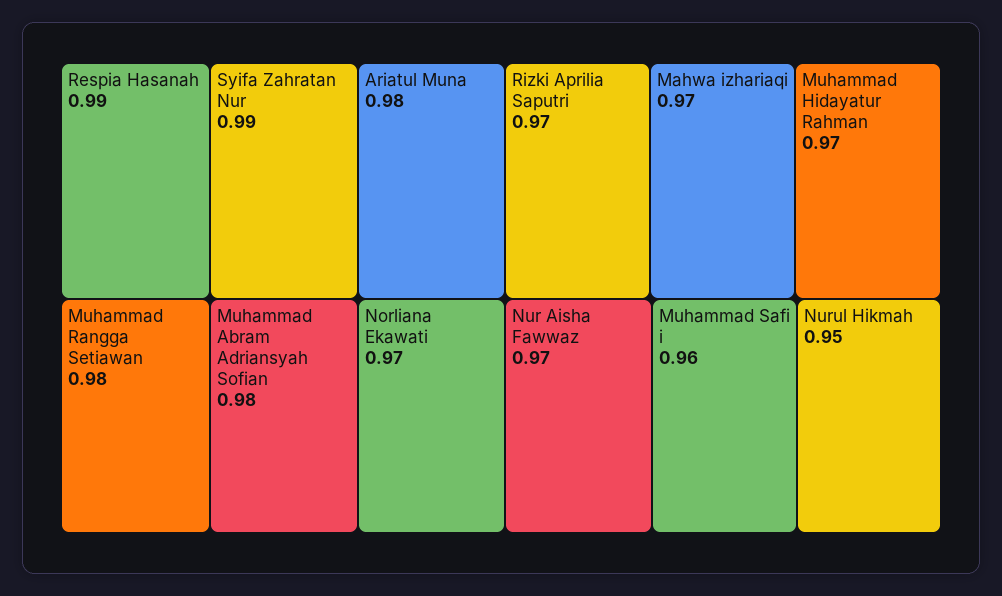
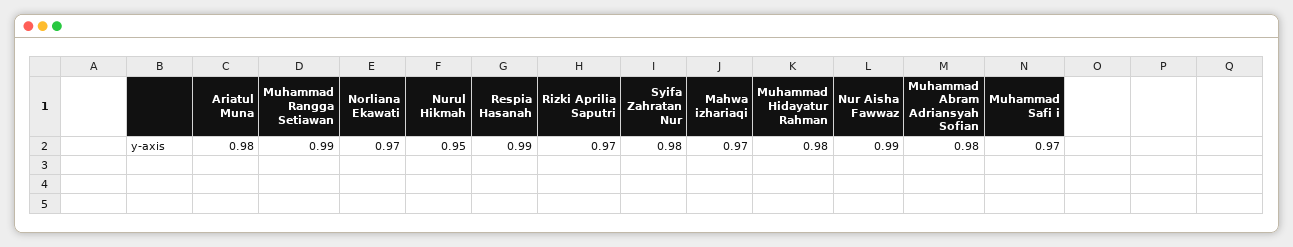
  {
    "Respia Hasanah": 0.99,
-   "Syifa Zahratan Nur": 0.99,
+   "Syifa Zahratan Nur": 0.98,
    "Ariatul Muna": 0.98,
-   "Muhammad Rangga Setiawan": 0.98,
+   "Muhammad Rangga Setiawan": 0.99,
    "Muhammad Abram Adriansyah Sofian": 0.98,
    "Norliana Ekawati": 0.97,
    "Rizki Aprilia Saputri": 0.97,
    "Mahwa izhariaqi": 0.97,
-   "Muhammad Hidayatur Rahman": 0.97,
+   "Muhammad Hidayatur Rahman": 0.98,
-   "Nur Aisha Fawwaz": 0.97,
+   "Nur Aisha Fawwaz": 0.99,
-   "Muhammad Safi i": 0.96,
+   "Muhammad Safi i": 0.97,
    "Nurul Hikmah": 0.95
  }

